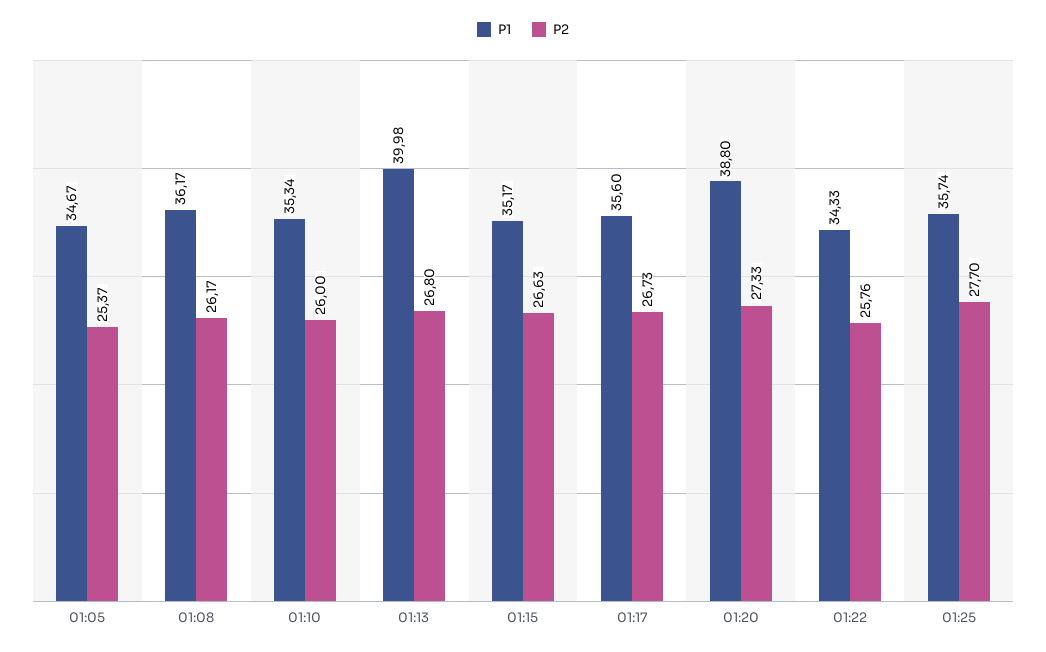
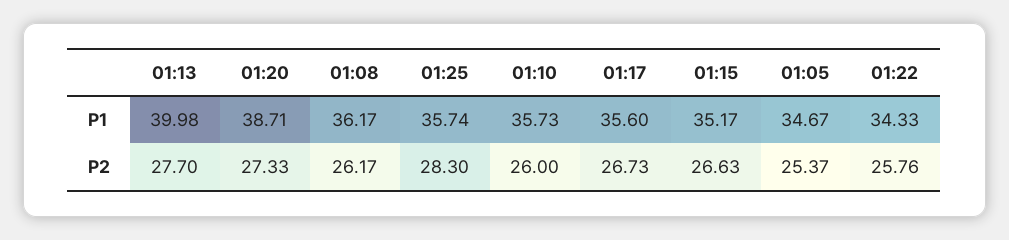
  {
    "P1": {
      "01:05": 34.67,
      "01:08": 36.17,
-     "01:10": 35.34,
+     "01:10": 35.73,
      "01:13": 39.98,
      "01:15": 35.17,
      "01:17": 35.6,
-     "01:20": 38.8,
+     "01:20": 38.71,
      "01:22": 34.33,
      "01:25": 35.74
    },
    "P2": {
      "01:05": 25.37,
      "01:08": 26.17,
      "01:10": 26,
-     "01:13": 26.8,
+     "01:13": 27.7,
      "01:15": 26.63,
      "01:17": 26.73,
      "01:20": 27.33,
      "01:22": 25.76,
-     "01:25": 27.7
+     "01:25": 28.3
    }
  }

